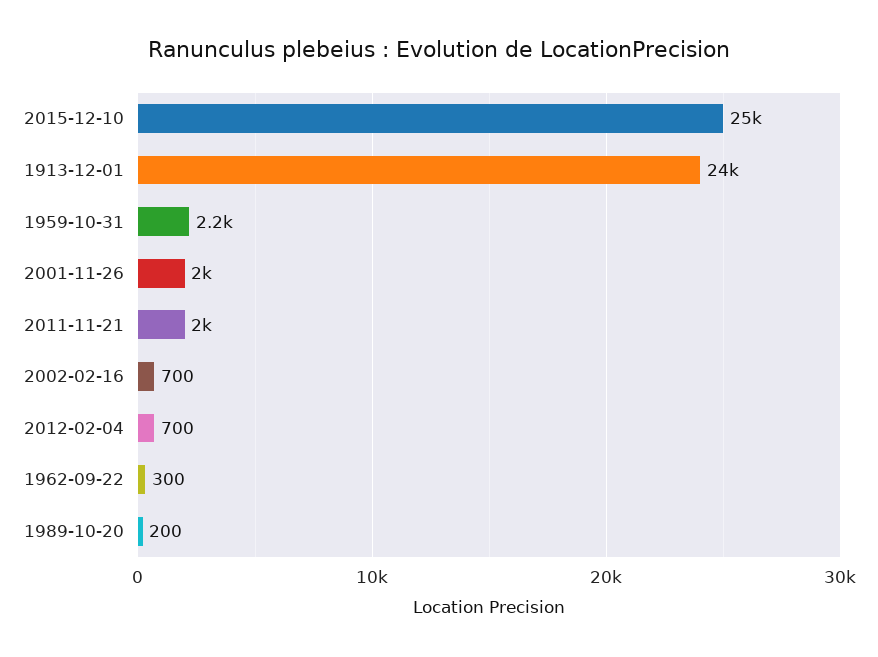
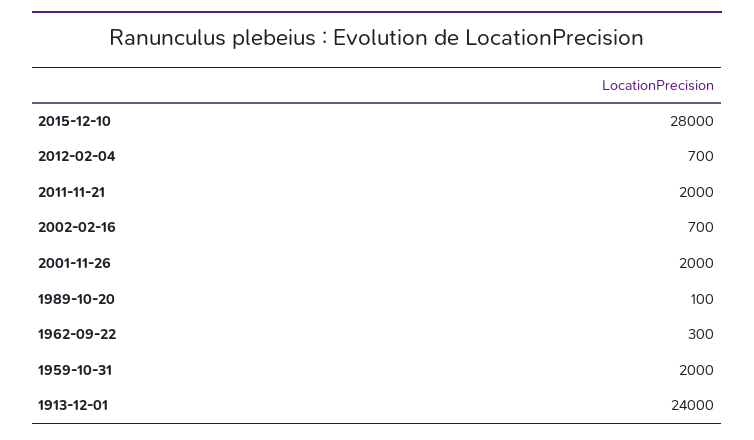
  {
-   "2015-12-10": 25000,
+   "2015-12-10": 28000,
    "1913-12-01": 24000,
-   "1959-10-31": 2200,
+   "1959-10-31": 2000,
    "2001-11-26": 2000,
    "2011-11-21": 2000,
    "2002-02-16": 700,
    "2012-02-04": 700,
    "1962-09-22": 300,
-   "1989-10-20": 200
+   "1989-10-20": 100
  }

